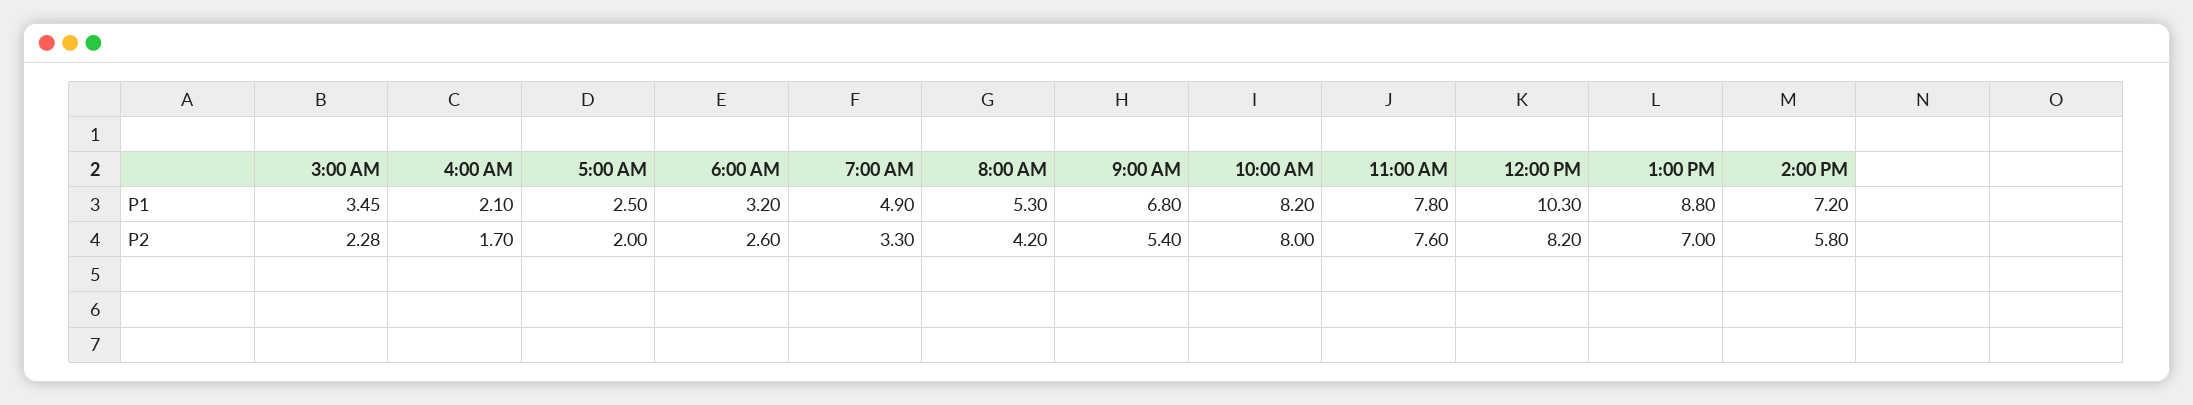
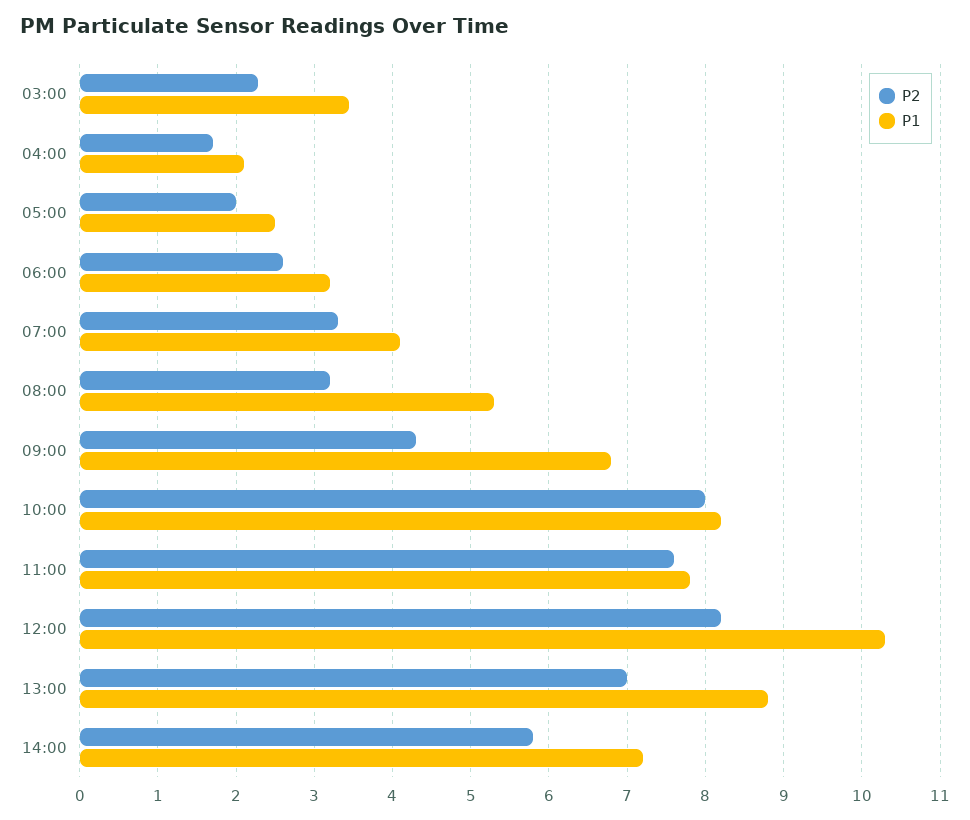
  {
    "P1": {
      "3:00 AM": 3.45,
      "4:00 AM": 2.1,
      "5:00 AM": 2.5,
      "6:00 AM": 3.2,
-     "7:00 AM": 4.9,
+     "7:00 AM": 4.1,
      "8:00 AM": 5.3,
      "9:00 AM": 6.8,
      "10:00 AM": 8.2,
      "11:00 AM": 7.8,
      "12:00 PM": 10.3,
      "1:00 PM": 8.8,
      "2:00 PM": 7.2
    },
    "P2": {
      "3:00 AM": 2.28,
      "4:00 AM": 1.7,
      "5:00 AM": 2,
      "6:00 AM": 2.6,
      "7:00 AM": 3.3,
-     "8:00 AM": 4.2,
+     "8:00 AM": 3.2,
-     "9:00 AM": 5.4,
+     "9:00 AM": 4.3,
      "10:00 AM": 8,
      "11:00 AM": 7.6,
      "12:00 PM": 8.2,
      "1:00 PM": 7,
      "2:00 PM": 5.8
    }
  }

